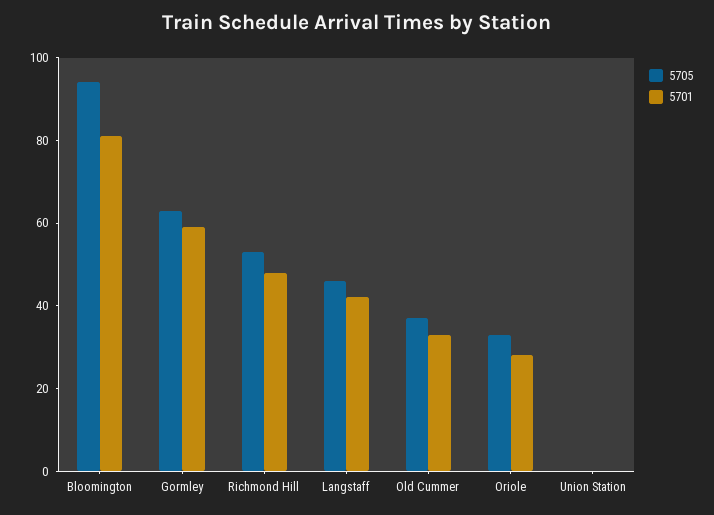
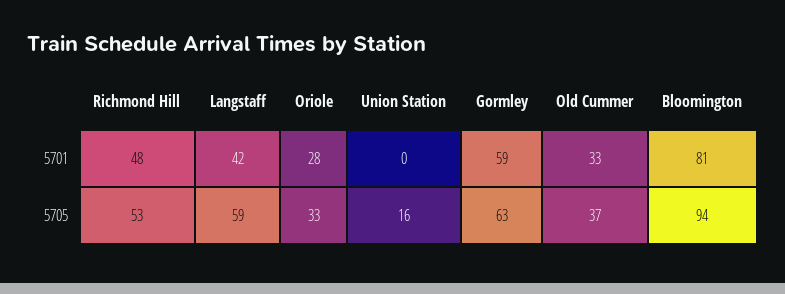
  {
    "5705": {
      "Bloomington": 94,
      "Gormley": 63,
      "Richmond Hill": 53,
-     "Langstaff": 45,
+     "Langstaff": 59,
      "Old Cummer": 37,
      "Oriole": 33,
-     "Union Station": 0
+     "Union Station": 16
    },
    "5701": {
      "Bloomington": 81,
      "Gormley": 59,
      "Richmond Hill": 48,
      "Langstaff": 42,
      "Old Cummer": 33,
      "Oriole": 28,
      "Union Station": 0
    }
  }

